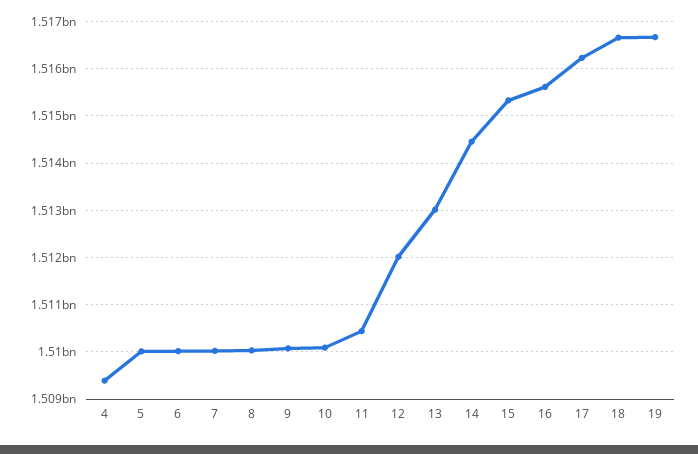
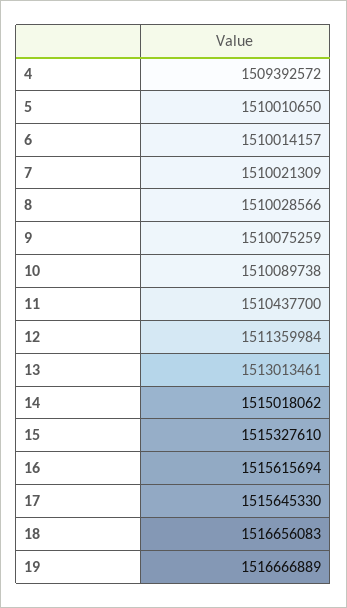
  {
    "4": 1509392572,
    "5": 1510010650,
    "6": 1510014157,
    "7": 1510021309,
    "8": 1510028566,
    "9": 1510075259,
    "10": 1510089738,
    "11": 1510437700,
-   "12": 1512000000,
+   "12": 1511359984,
    "13": 1513013461,
-   "14": 1514400000,
+   "14": 1515018062,
    "15": 1515327610,
    "16": 1515615694,
-   "17": 1516200000,
+   "17": 1515645330,
    "18": 1516656083,
    "19": 1516666889
  }

